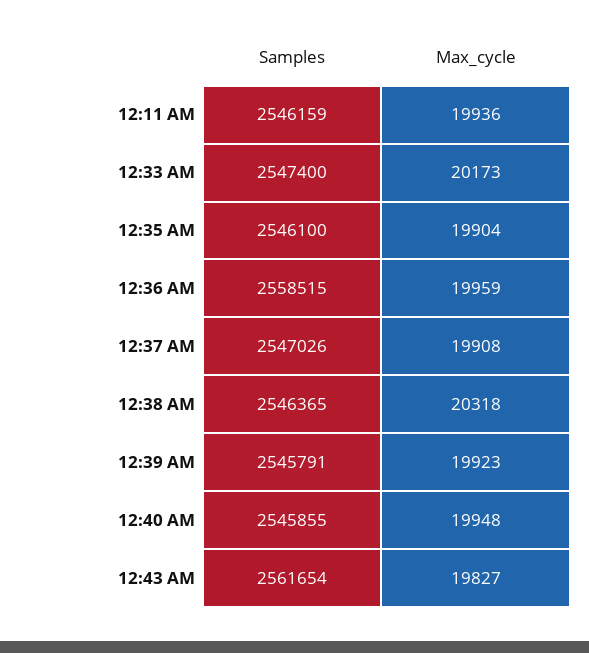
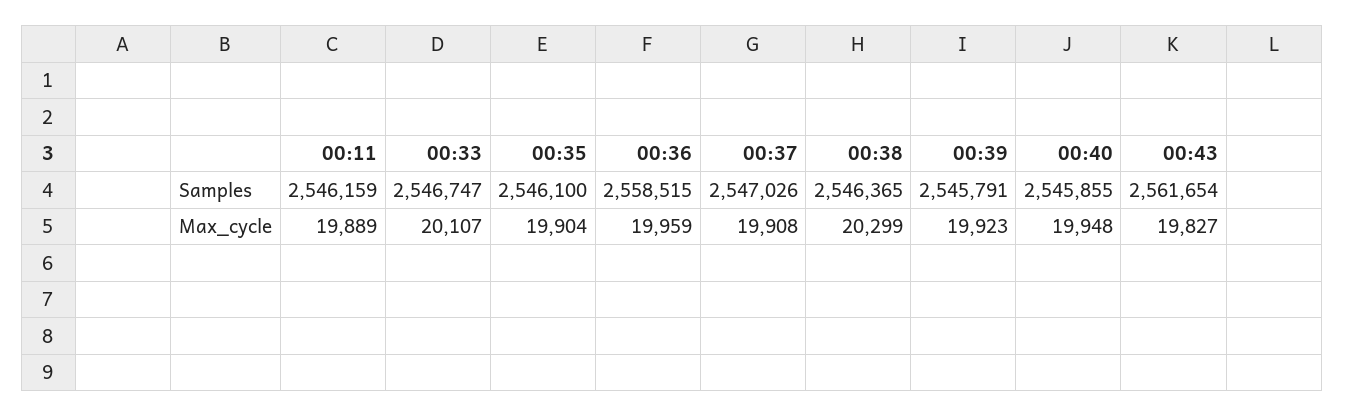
  {
    "Samples": {
      "12:11 AM": 2546159,
-     "12:33 AM": 2547400,
+     "12:33 AM": 2546747,
      "12:35 AM": 2546100,
      "12:36 AM": 2558515,
      "12:37 AM": 2547026,
      "12:38 AM": 2546365,
      "12:39 AM": 2545791,
      "12:40 AM": 2545855,
      "12:43 AM": 2561654
    },
    "Max_cycle": {
-     "12:11 AM": 19936,
+     "12:11 AM": 19889,
-     "12:33 AM": 20173,
+     "12:33 AM": 20107,
      "12:35 AM": 19904,
      "12:36 AM": 19959,
      "12:37 AM": 19908,
-     "12:38 AM": 20318,
+     "12:38 AM": 20299,
      "12:39 AM": 19923,
      "12:40 AM": 19948,
      "12:43 AM": 19827
    }
  }

